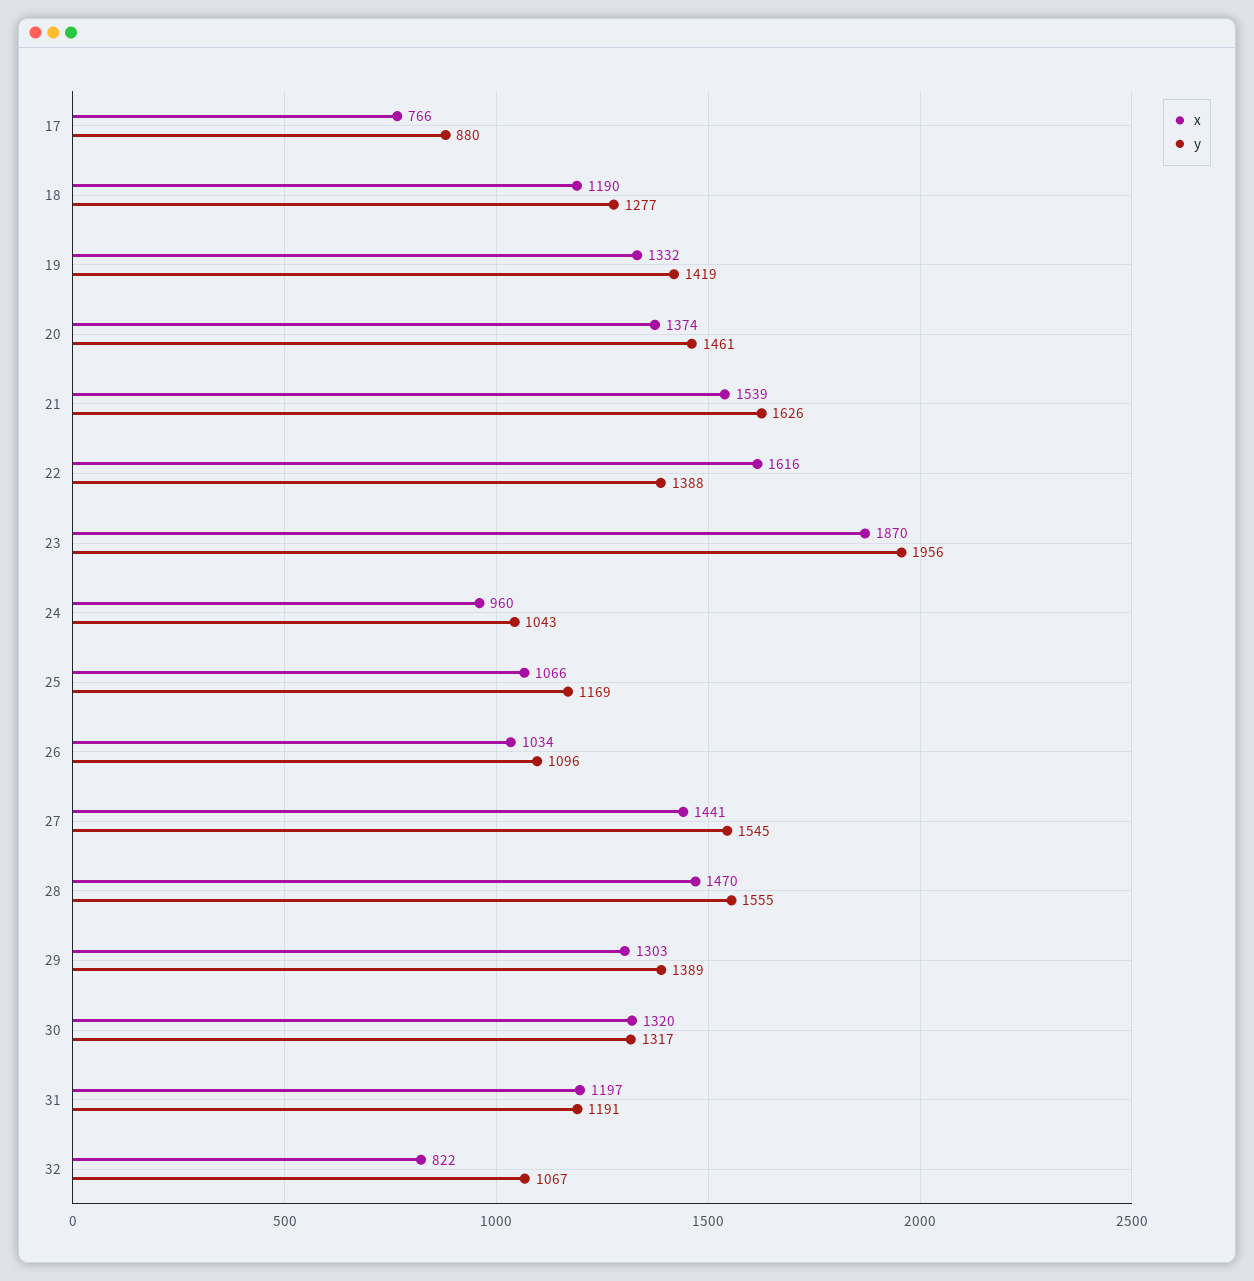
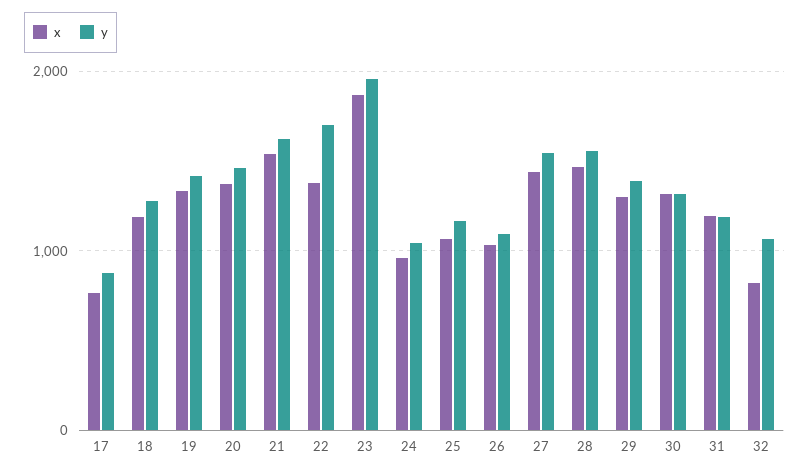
  {
    "x": {
      "17": 766,
      "18": 1190,
      "19": 1332,
      "20": 1374,
      "21": 1539,
-     "22": 1616,
+     "22": 1400,
      "23": 1870,
      "24": 960,
      "25": 1066,
      "26": 1034,
      "27": 1441,
      "28": 1470,
      "29": 1303,
      "30": 1320,
      "31": 1197,
      "32": 822
    },
    "y": {
      "17": 880,
      "18": 1277,
      "19": 1419,
      "20": 1461,
      "21": 1626,
-     "22": 1388,
+     "22": 1700,
      "23": 1956,
      "24": 1043,
      "25": 1169,
      "26": 1096,
      "27": 1545,
      "28": 1555,
      "29": 1389,
      "30": 1317,
      "31": 1191,
      "32": 1067
    }
  }

